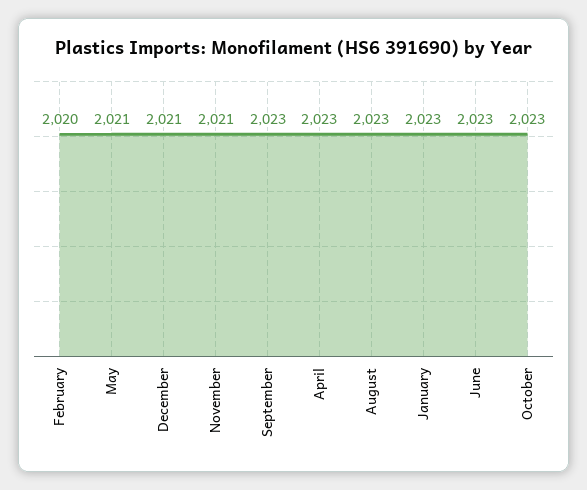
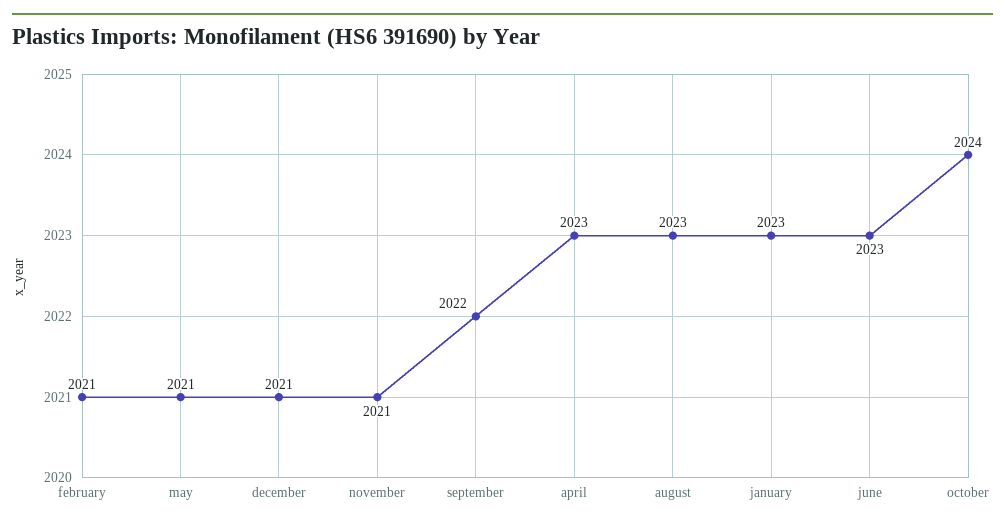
  {
-   "February": 2020,
+   "February": 2021,
    "May": 2021,
    "December": 2021,
    "November": 2021,
-   "September": 2023,
+   "September": 2022,
    "April": 2023,
    "August": 2023,
    "January": 2023,
    "June": 2023,
-   "October": 2023
+   "October": 2024
  }

